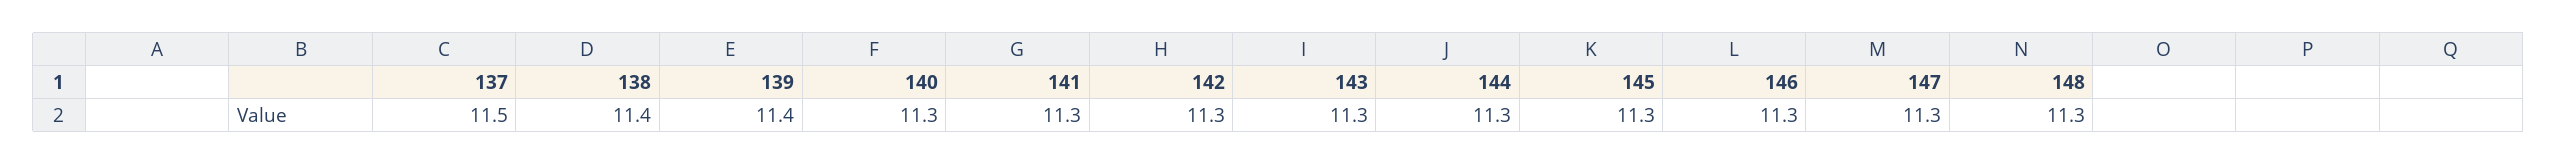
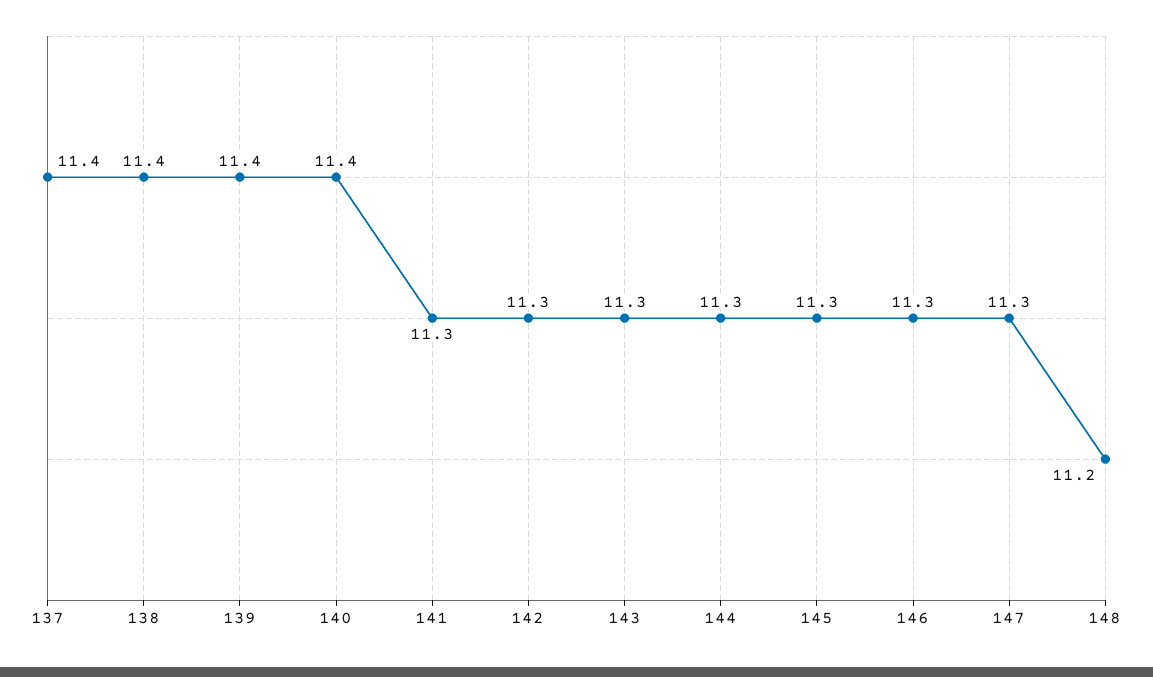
  {
-   "137": 11.5,
+   "137": 11.4,
    "138": 11.4,
    "139": 11.4,
-   "140": 11.3,
+   "140": 11.4,
    "141": 11.3,
    "142": 11.3,
    "143": 11.3,
    "144": 11.3,
    "145": 11.3,
    "146": 11.3,
    "147": 11.3,
-   "148": 11.3
+   "148": 11.2
  }

